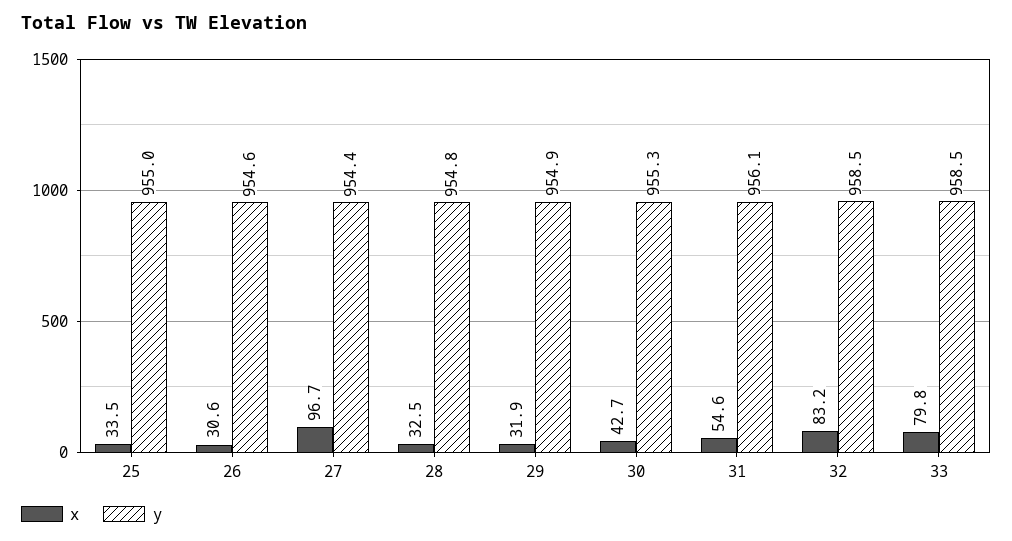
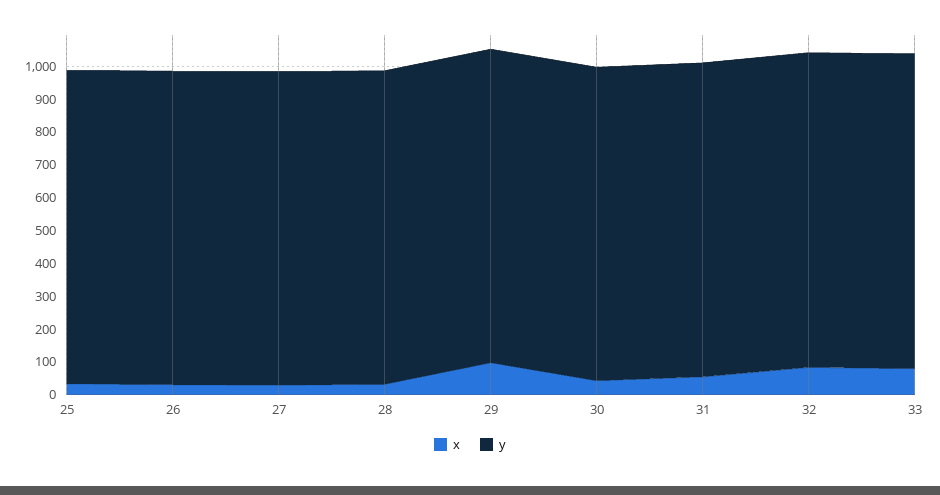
  {
    "x": {
      "25": 33.5,
      "26": 30.6,
-     "27": 96.7,
+     "27": 25,
      "28": 32.5,
-     "29": 31.9,
+     "29": 100,
      "30": 42.7,
      "31": 54.6,
      "32": 83.2,
      "33": 79.8
    },
    "y": {
      "25": 955,
      "26": 954.6,
      "27": 954.4,
      "28": 954.8,
      "29": 954.9,
      "30": 955.3,
      "31": 956.1,
      "32": 958.5,
      "33": 958.5
    }
  }

